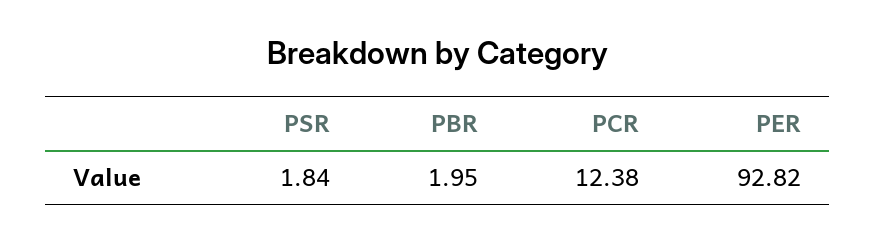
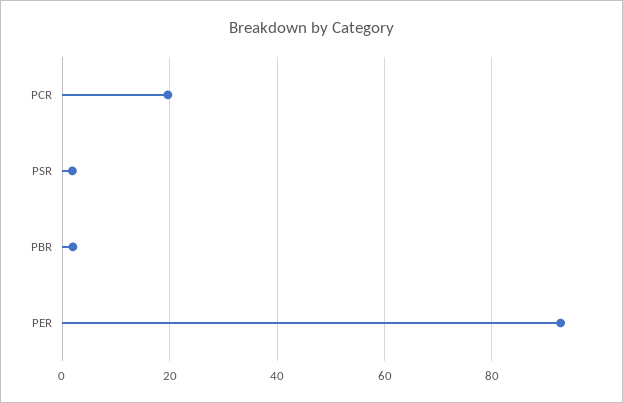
  {
    "PSR": 1.84,
    "PBR": 1.95,
-   "PCR": 12.38,
+   "PCR": 20,
    "PER": 92.82
  }

